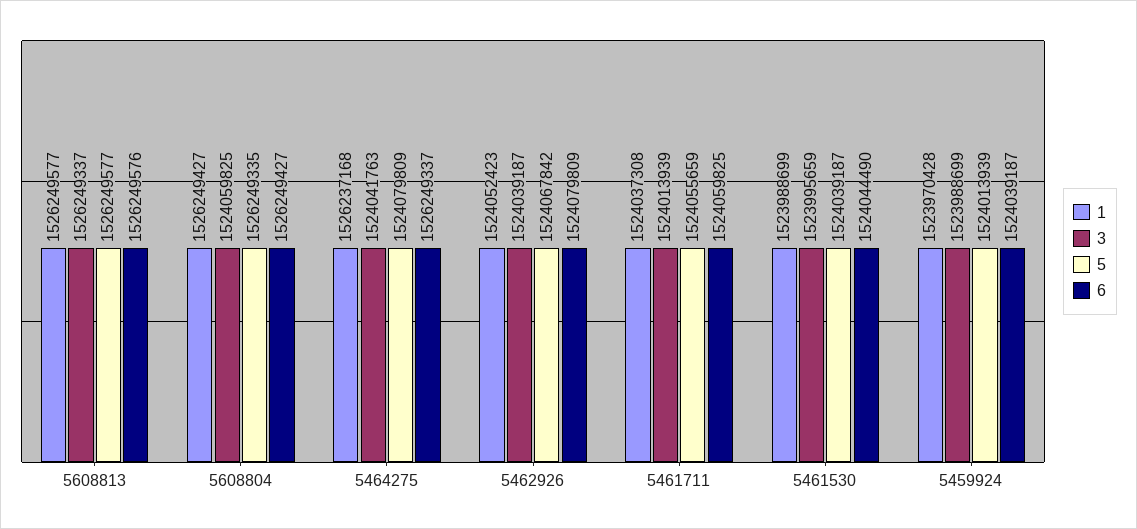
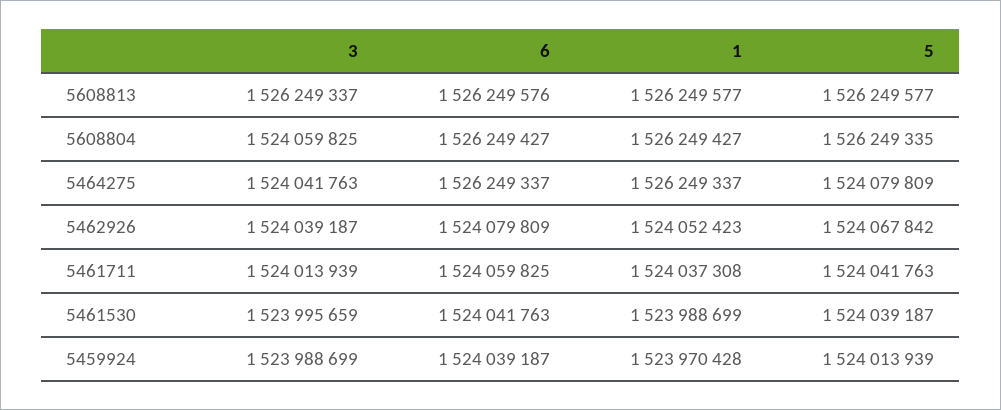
  {
    "1": {
      "5608813": 1526249577,
      "5608804": 1526249427,
-     "5464275": 1526237168,
+     "5464275": 1526249337,
      "5462926": 1524052423,
      "5461711": 1524037308,
      "5461530": 1523988699,
      "5459924": 1523970428
    },
    "3": {
      "5608813": 1526249337,
      "5608804": 1524059825,
      "5464275": 1524041763,
      "5462926": 1524039187,
      "5461711": 1524013939,
      "5461530": 1523995659,
      "5459924": 1523988699
    },
    "5": {
      "5608813": 1526249577,
      "5608804": 1526249335,
      "5464275": 1524079809,
      "5462926": 1524067842,
-     "5461711": 1524055659,
+     "5461711": 1524041763,
      "5461530": 1524039187,
      "5459924": 1524013939
    },
    "6": {
      "5608813": 1526249576,
      "5608804": 1526249427,
      "5464275": 1526249337,
      "5462926": 1524079809,
      "5461711": 1524059825,
-     "5461530": 1524044490,
+     "5461530": 1524041763,
      "5459924": 1524039187
    }
  }

